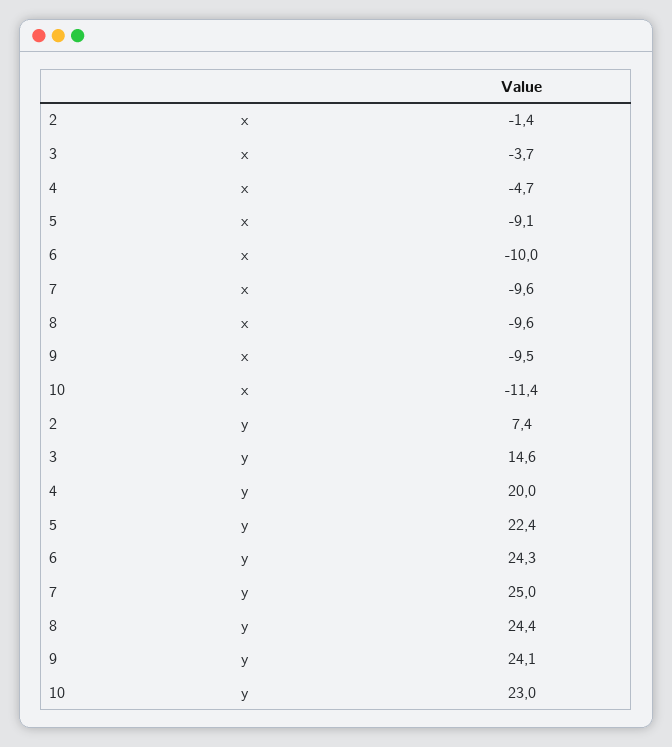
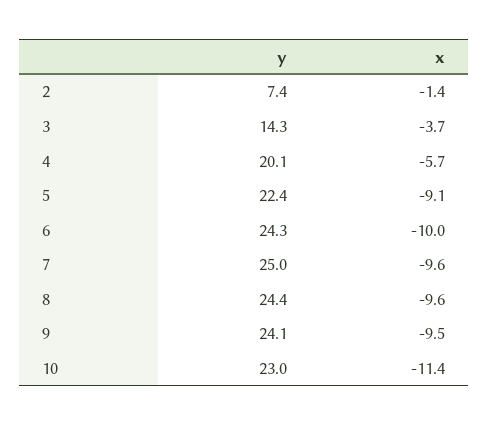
  {
    "2": {
      "x": -1.4,
      "y": 7.4
    },
    "3": {
      "x": -3.7,
-     "y": 14.6
+     "y": 14.3
    },
    "4": {
-     "x": -4.7,
+     "x": -5.7,
-     "y": 20
+     "y": 20.1
    },
    "5": {
      "x": -9.1,
      "y": 22.4
    },
    "6": {
      "x": -10,
      "y": 24.3
    },
    "7": {
      "x": -9.6,
      "y": 25
    },
    "8": {
      "x": -9.6,
      "y": 24.4
    },
    "9": {
      "x": -9.5,
      "y": 24.1
    },
    "10": {
      "x": -11.4,
      "y": 23
    }
  }

